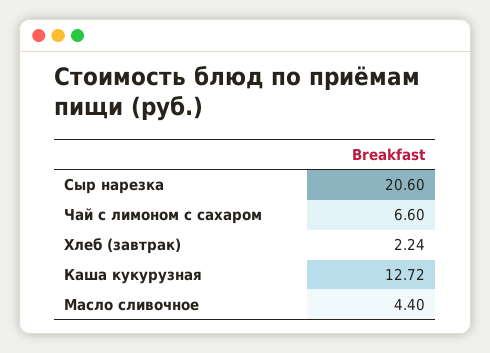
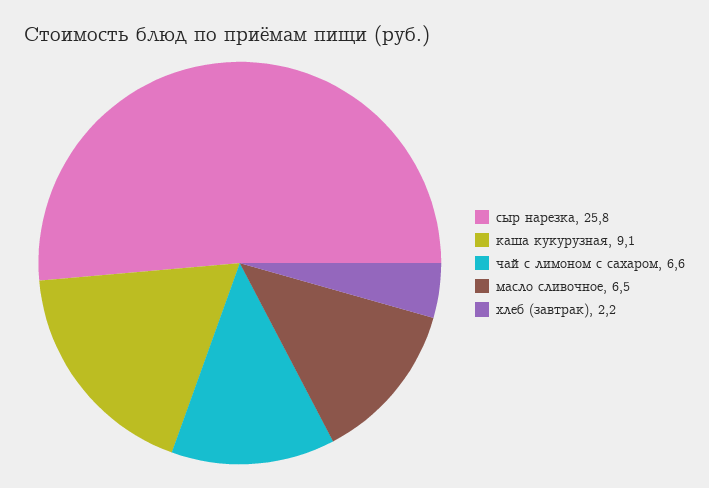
  {
-   "Сыр нарезка": 20.6,
+   "Сыр нарезка": 25.8,
    "Чай с лимоном с сахаром": 6.6,
    "Хлеб (завтрак)": 2.24,
-   "Каша кукурузная": 12.72,
+   "Каша кукурузная": 9.1,
-   "Масло сливочное": 4.4
+   "Масло сливочное": 6.5
  }

